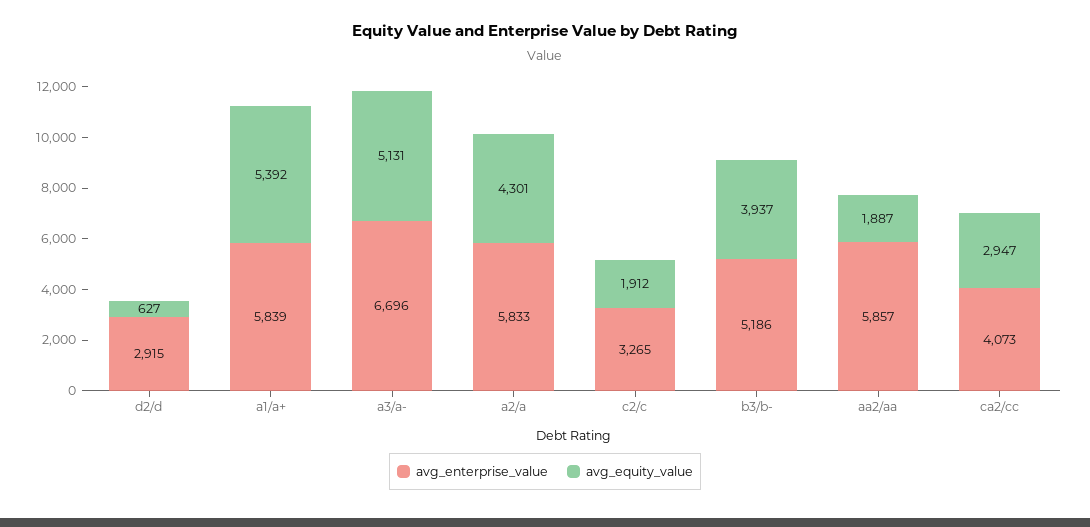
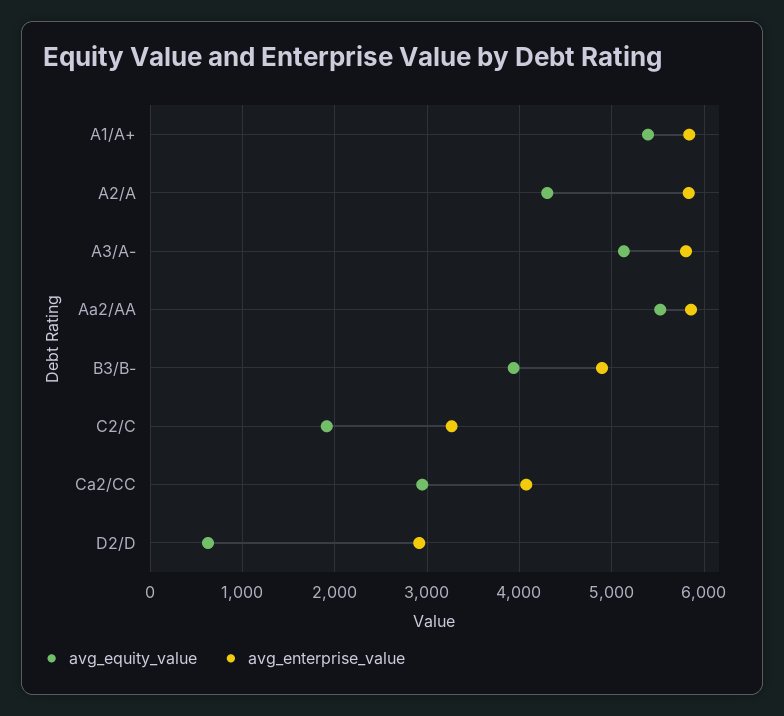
  {
    "avg_enterprise_value": {
      "d2/d": 2915,
      "a1/a+": 5839,
-     "a3/a-": 6696,
+     "a3/a-": 5800,
      "a2/a": 5833,
      "c2/c": 3265,
-     "b3/b-": 5186,
+     "b3/b-": 4900,
      "aa2/aa": 5857,
      "ca2/cc": 4073
    },
    "avg_equity_value": {
      "d2/d": 627,
      "a1/a+": 5392,
      "a3/a-": 5131,
      "a2/a": 4301,
      "c2/c": 1912,
      "b3/b-": 3937,
-     "aa2/aa": 1887,
+     "aa2/aa": 5500,
      "ca2/cc": 2947
    }
  }

